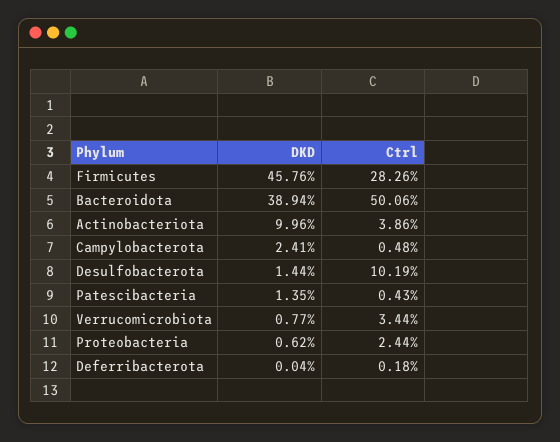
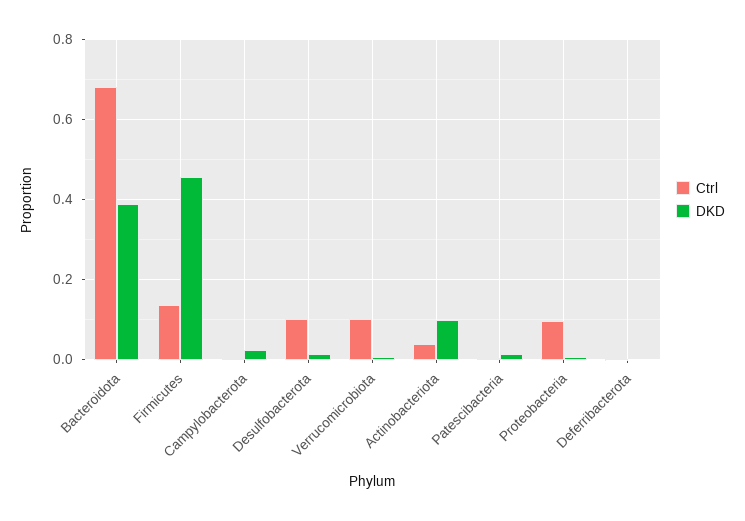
  {
    "DKD": {
      "Firmicutes": 0.4576,
      "Bacteroidota": 0.3894,
      "Actinobacteriota": 0.0996,
      "Campylobacterota": 0.0241,
      "Desulfobacterota": 0.0144,
      "Patescibacteria": 0.0135,
      "Verrucomicrobiota": 0.0077,
      "Proteobacteria": 0.0062,
      "Deferribacterota": 0.0004
    },
    "Ctrl": {
-     "Firmicutes": 0.2826,
+     "Firmicutes": 0.14,
-     "Bacteroidota": 0.5006,
+     "Bacteroidota": 0.68,
      "Actinobacteriota": 0.0386,
      "Campylobacterota": 0.0048,
      "Desulfobacterota": 0.1019,
      "Patescibacteria": 0.0043,
-     "Verrucomicrobiota": 0.0344,
+     "Verrucomicrobiota": 0.1,
-     "Proteobacteria": 0.0244,
+     "Proteobacteria": 0.1,
      "Deferribacterota": 0.0018
    }
  }

